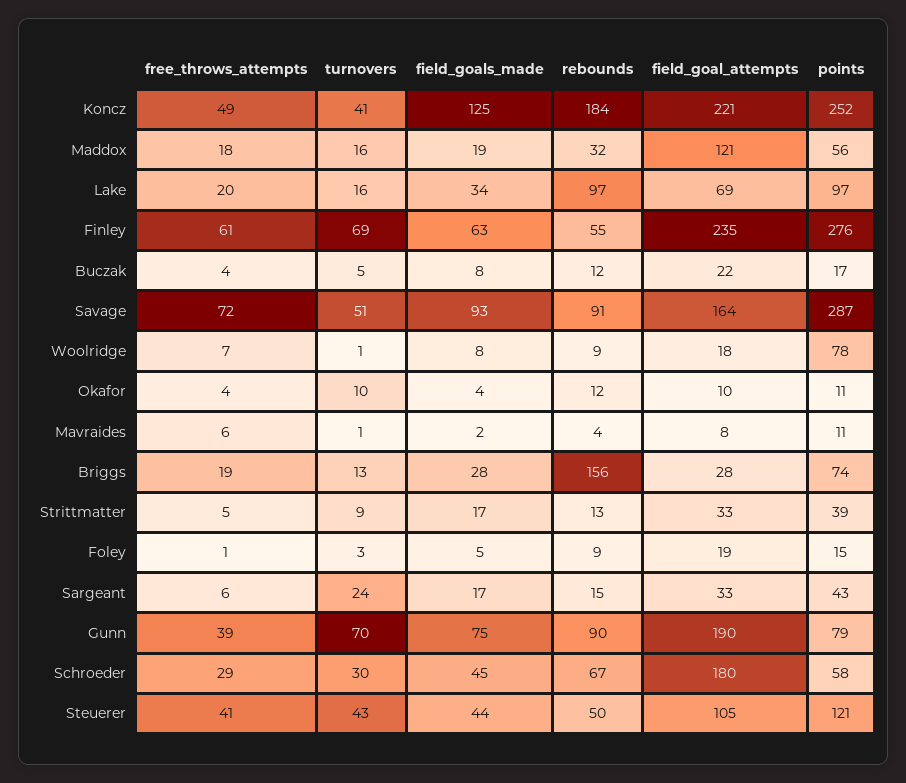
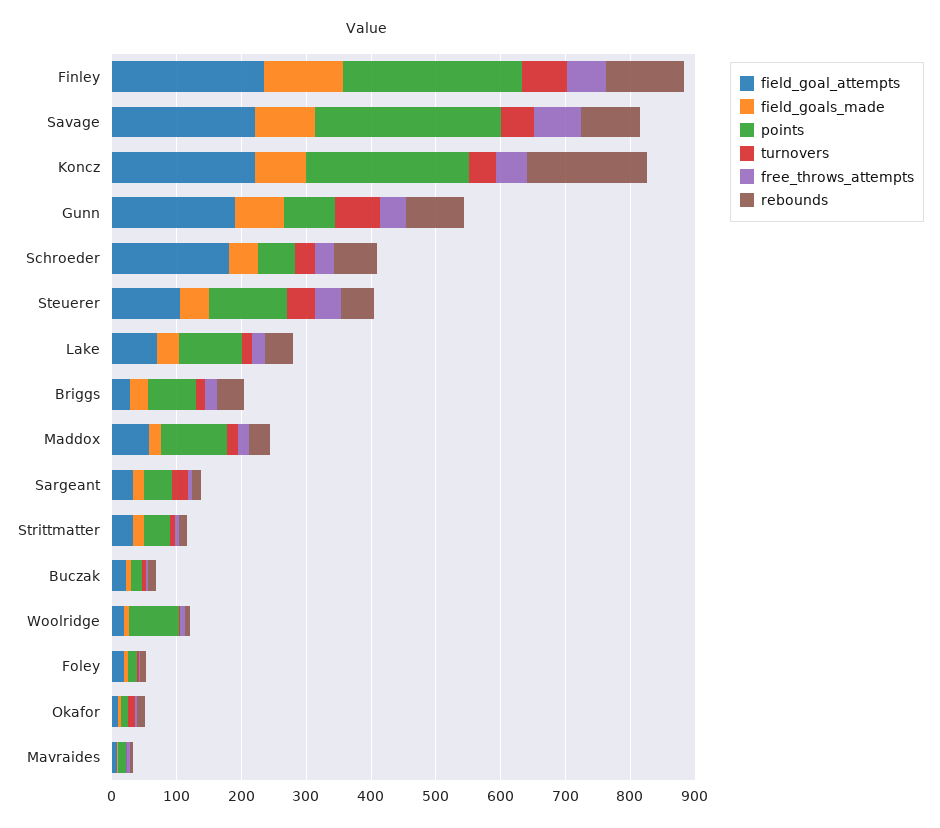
  {
    "free_throws_attempts": {
      "Koncz": 49,
      "Maddox": 18,
      "Lake": 20,
      "Finley": 61,
      "Buczak": 4,
      "Savage": 72,
      "Woolridge": 7,
      "Okafor": 4,
      "Mavraides": 6,
      "Briggs": 19,
      "Strittmatter": 5,
      "Foley": 1,
      "Sargeant": 6,
      "Gunn": 39,
      "Schroeder": 29,
      "Steuerer": 41
    },
    "turnovers": {
      "Koncz": 41,
      "Maddox": 16,
      "Lake": 16,
      "Finley": 69,
      "Buczak": 5,
      "Savage": 51,
      "Woolridge": 1,
      "Okafor": 10,
      "Mavraides": 1,
      "Briggs": 13,
      "Strittmatter": 9,
      "Foley": 3,
      "Sargeant": 24,
      "Gunn": 70,
      "Schroeder": 30,
      "Steuerer": 43
    },
    "field_goals_made": {
-     "Koncz": 125,
+     "Koncz": 80,
      "Maddox": 19,
      "Lake": 34,
-     "Finley": 63,
+     "Finley": 120,
      "Buczak": 8,
      "Savage": 93,
      "Woolridge": 8,
      "Okafor": 4,
      "Mavraides": 2,
      "Briggs": 28,
      "Strittmatter": 17,
      "Foley": 5,
      "Sargeant": 17,
      "Gunn": 75,
      "Schroeder": 45,
      "Steuerer": 44
    },
    "rebounds": {
      "Koncz": 184,
      "Maddox": 32,
-     "Lake": 97,
+     "Lake": 40,
-     "Finley": 55,
+     "Finley": 120,
      "Buczak": 12,
      "Savage": 91,
      "Woolridge": 9,
      "Okafor": 12,
      "Mavraides": 4,
-     "Briggs": 156,
+     "Briggs": 40,
      "Strittmatter": 13,
      "Foley": 9,
      "Sargeant": 15,
      "Gunn": 90,
      "Schroeder": 67,
      "Steuerer": 50
    },
    "field_goal_attempts": {
      "Koncz": 221,
-     "Maddox": 121,
+     "Maddox": 60,
      "Lake": 69,
      "Finley": 235,
      "Buczak": 22,
-     "Savage": 164,
+     "Savage": 220,
      "Woolridge": 18,
      "Okafor": 10,
      "Mavraides": 8,
      "Briggs": 28,
      "Strittmatter": 33,
      "Foley": 19,
      "Sargeant": 33,
      "Gunn": 190,
      "Schroeder": 180,
      "Steuerer": 105
    },
    "points": {
      "Koncz": 252,
-     "Maddox": 56,
+     "Maddox": 100,
      "Lake": 97,
      "Finley": 276,
      "Buczak": 17,
      "Savage": 287,
      "Woolridge": 78,
      "Okafor": 11,
      "Mavraides": 11,
      "Briggs": 74,
      "Strittmatter": 39,
      "Foley": 15,
      "Sargeant": 43,
      "Gunn": 79,
      "Schroeder": 58,
      "Steuerer": 121
    }
  }

